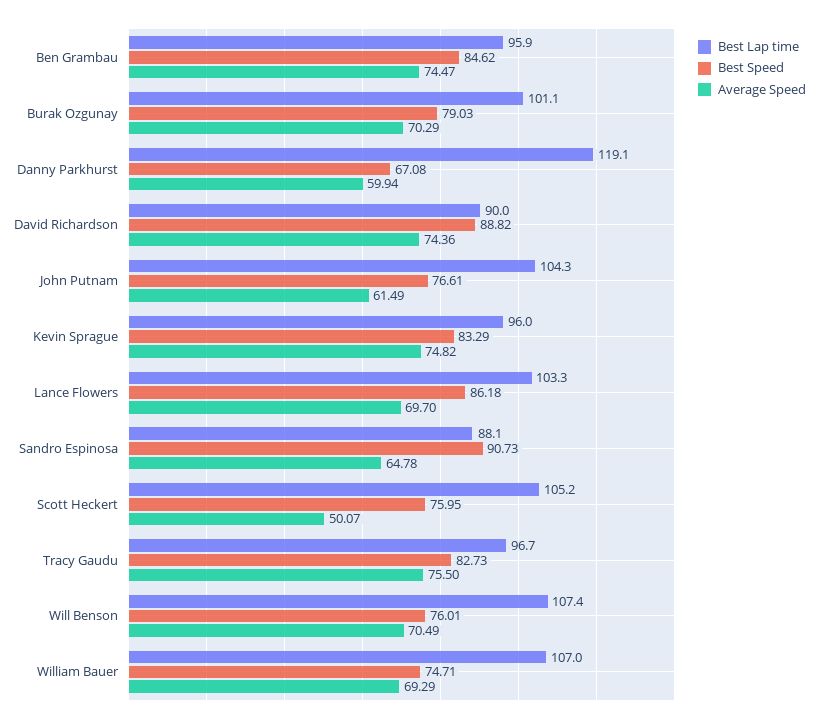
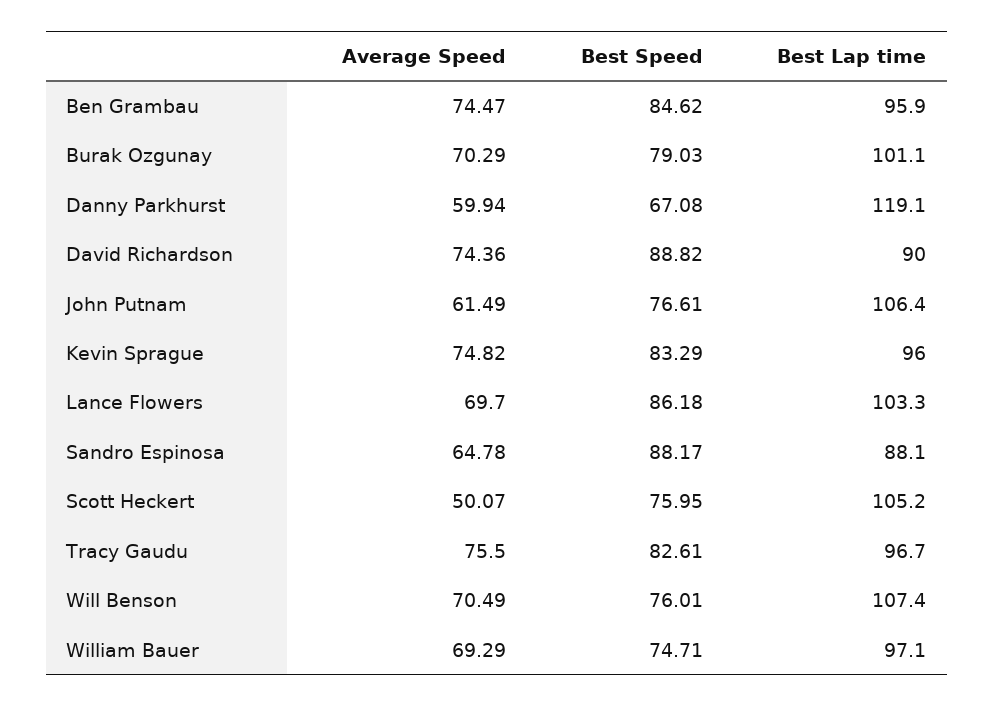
  {
    "Best Lap time": {
      "Ben Grambau": 95.9,
      "Burak Ozgunay": 101.1,
      "Danny Parkhurst": 119.1,
      "David Richardson": 90,
-     "John Putnam": 104.3,
+     "John Putnam": 106.4,
      "Kevin Sprague": 96,
      "Lance Flowers": 103.3,
      "Sandro Espinosa": 88.1,
      "Scott Heckert": 105.2,
      "Tracy Gaudu": 96.7,
      "Will Benson": 107.4,
-     "William Bauer": 107
+     "William Bauer": 97.1
    },
    "Best Speed": {
      "Ben Grambau": 84.62,
      "Burak Ozgunay": 79.03,
      "Danny Parkhurst": 67.08,
      "David Richardson": 88.82,
      "John Putnam": 76.61,
      "Kevin Sprague": 83.29,
      "Lance Flowers": 86.18,
-     "Sandro Espinosa": 90.73,
+     "Sandro Espinosa": 88.17,
      "Scott Heckert": 75.95,
-     "Tracy Gaudu": 82.73,
+     "Tracy Gaudu": 82.61,
      "Will Benson": 76.01,
      "William Bauer": 74.71
    },
    "Average Speed": {
      "Ben Grambau": 74.47,
      "Burak Ozgunay": 70.29,
      "Danny Parkhurst": 59.94,
      "David Richardson": 74.36,
      "John Putnam": 61.49,
      "Kevin Sprague": 74.82,
      "Lance Flowers": 69.7,
      "Sandro Espinosa": 64.78,
      "Scott Heckert": 50.07,
      "Tracy Gaudu": 75.5,
      "Will Benson": 70.49,
      "William Bauer": 69.29
    }
  }

